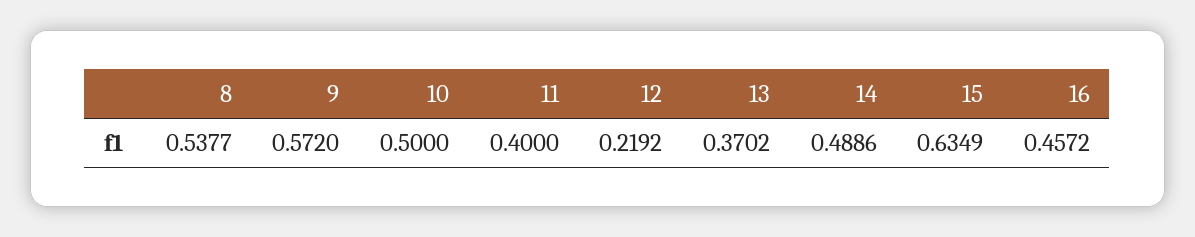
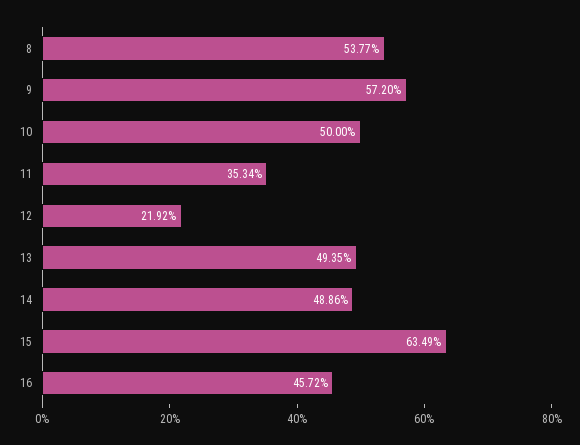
  {
    "8": 0.5377,
    "9": 0.572,
    "10": 0.5,
-   "11": 0.4,
+   "11": 0.3534,
    "12": 0.2192,
-   "13": 0.3702,
+   "13": 0.4935,
    "14": 0.4886,
    "15": 0.6349,
    "16": 0.4572
  }

